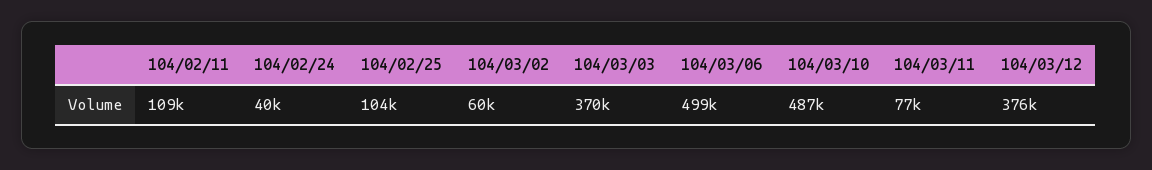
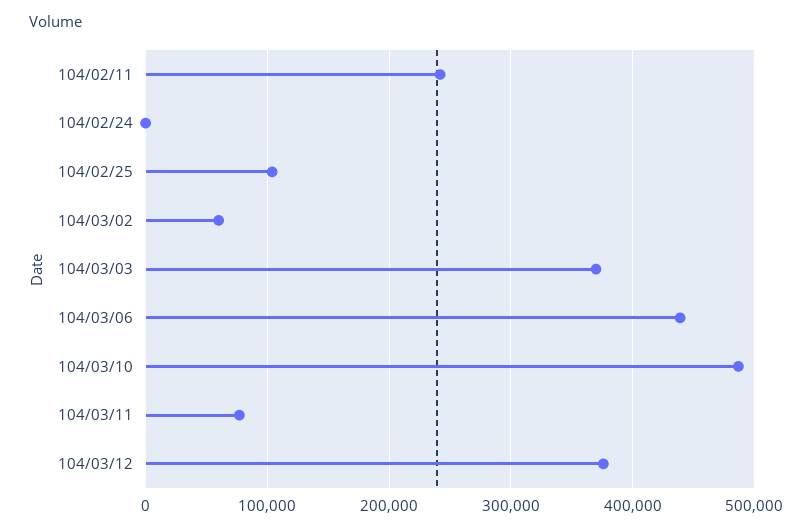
  {
-   "104/02/11": 109000,
+   "104/02/11": 240000,
-   "104/02/24": 40000,
+   "104/02/24": 0,
    "104/02/25": 104000,
    "104/03/02": 60000,
    "104/03/03": 370000,
-   "104/03/06": 499000,
+   "104/03/06": 440000,
    "104/03/10": 487000,
    "104/03/11": 77000,
    "104/03/12": 376000
  }

